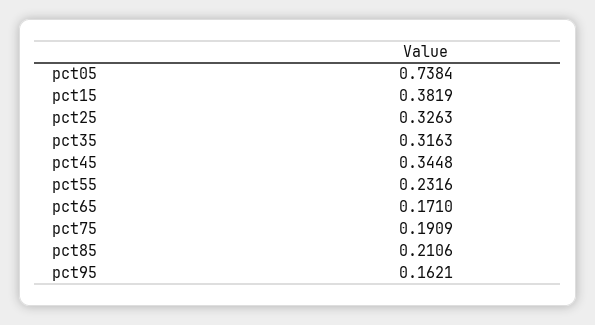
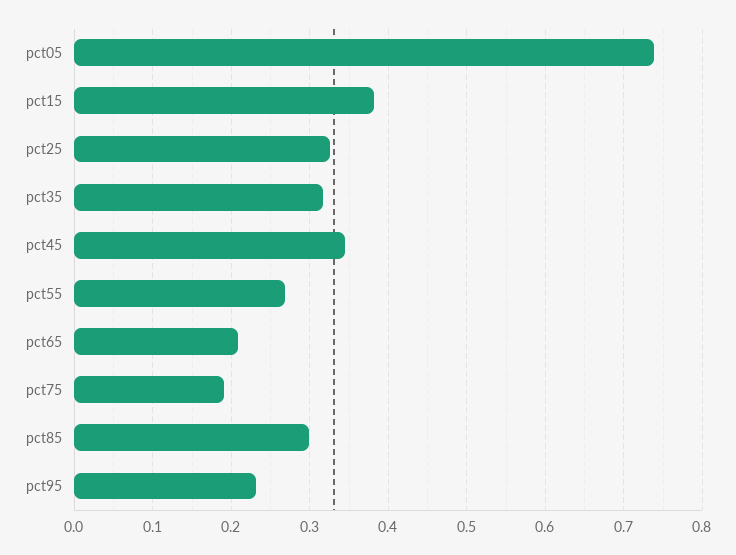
  {
    "pct05": 0.7384,
    "pct15": 0.3819,
    "pct25": 0.3263,
    "pct35": 0.3163,
    "pct45": 0.3448,
-   "pct55": 0.2316,
+   "pct55": 0.27,
-   "pct65": 0.171,
+   "pct65": 0.21,
    "pct75": 0.1909,
-   "pct85": 0.2106,
+   "pct85": 0.3,
-   "pct95": 0.1621
+   "pct95": 0.23
  }

